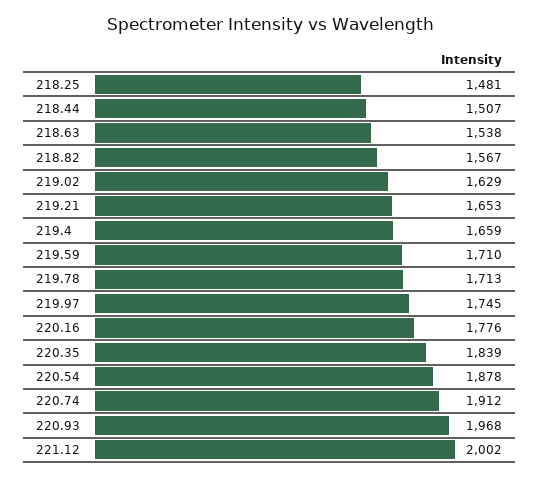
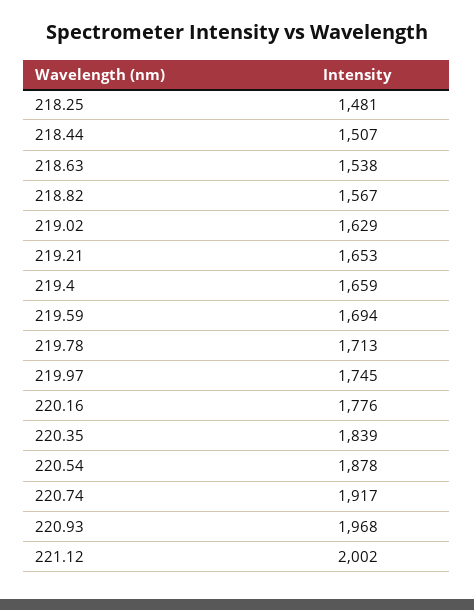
  {
    "218.25": 1481,
    "218.44": 1507,
    "218.63": 1538,
    "218.82": 1567,
    "219.02": 1629,
    "219.21": 1653,
    "219.4": 1659,
-   "219.59": 1710,
+   "219.59": 1694,
    "219.78": 1713,
    "219.97": 1745,
    "220.16": 1776,
    "220.35": 1839,
    "220.54": 1878,
-   "220.74": 1912,
+   "220.74": 1917,
    "220.93": 1968,
    "221.12": 2002
  }

